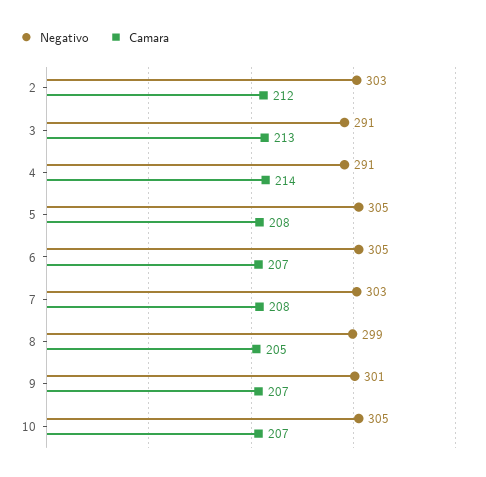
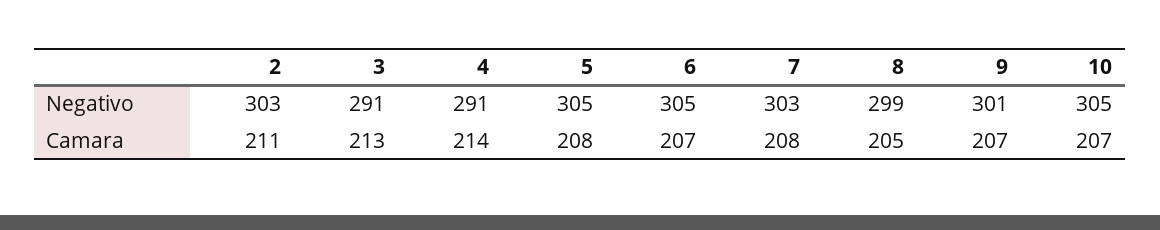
  {
    "Negativo": {
      "2": 303,
      "3": 291,
      "4": 291,
      "5": 305,
      "6": 305,
      "7": 303,
      "8": 299,
      "9": 301,
      "10": 305
    },
    "Camara": {
-     "2": 212,
+     "2": 211,
      "3": 213,
      "4": 214,
      "5": 208,
      "6": 207,
      "7": 208,
      "8": 205,
      "9": 207,
      "10": 207
    }
  }

